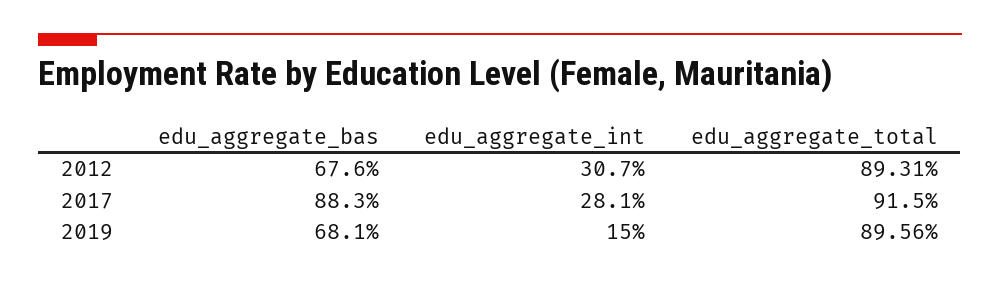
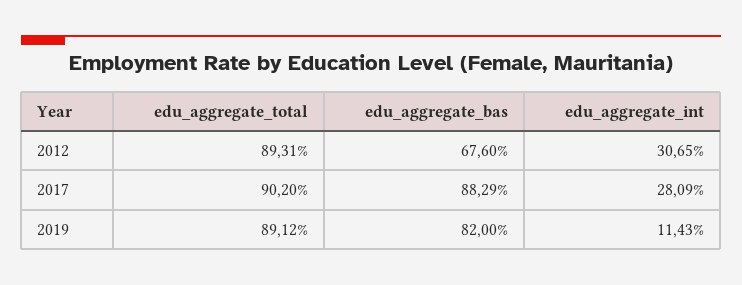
  {
    "edu_aggregate_bas": {
      "2012": 67.6,
      "2017": 88.29,
-     "2019": 68.1
+     "2019": 82
    },
    "edu_aggregate_int": {
      "2012": 30.65,
      "2017": 28.09,
-     "2019": 15
+     "2019": 11.43
    },
    "edu_aggregate_total": {
      "2012": 89.31,
-     "2017": 91.5,
+     "2017": 90.2,
-     "2019": 89.56
+     "2019": 89.12
    }
  }

